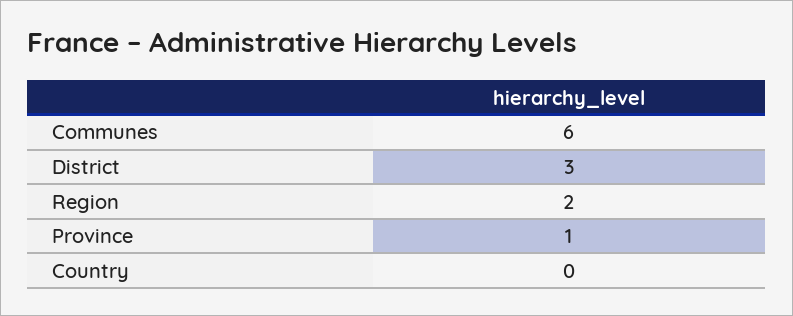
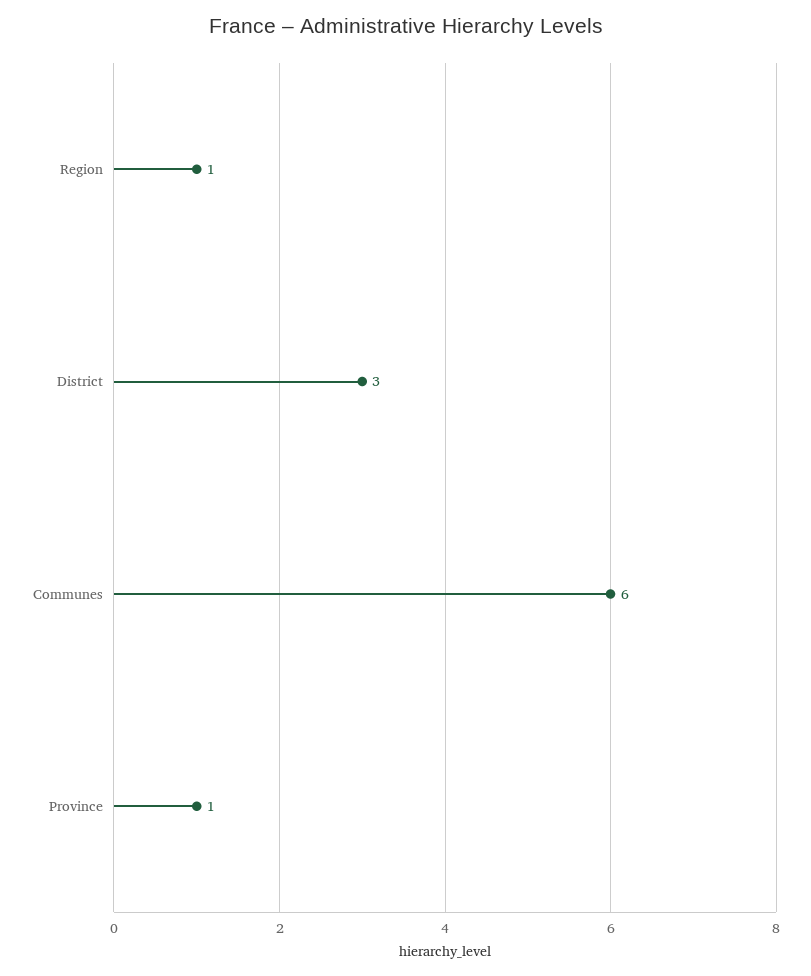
  {
    "Communes": 6,
    "District": 3,
-   "Region": 2,
+   "Region": 1,
-   "Province": 1,
+   "Province": 1
-   "Country": 0
  }

